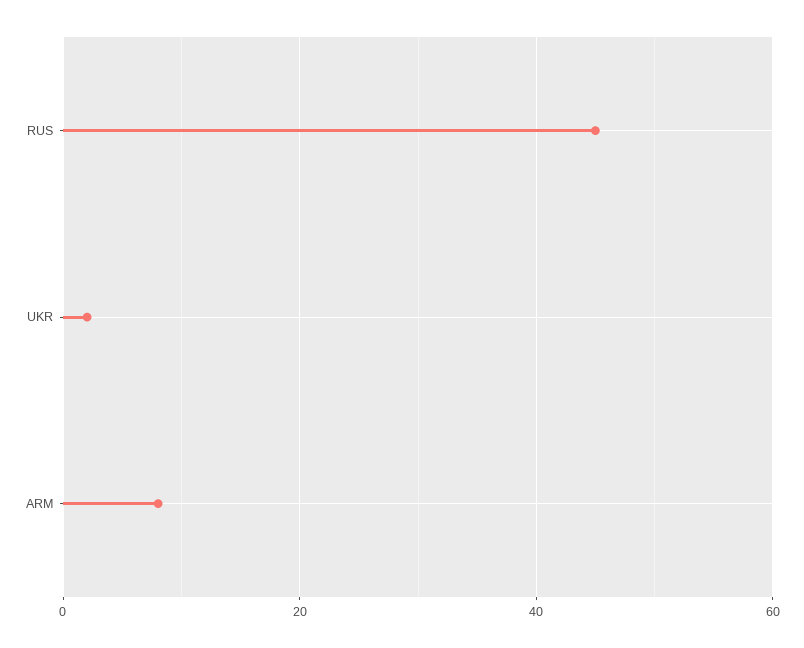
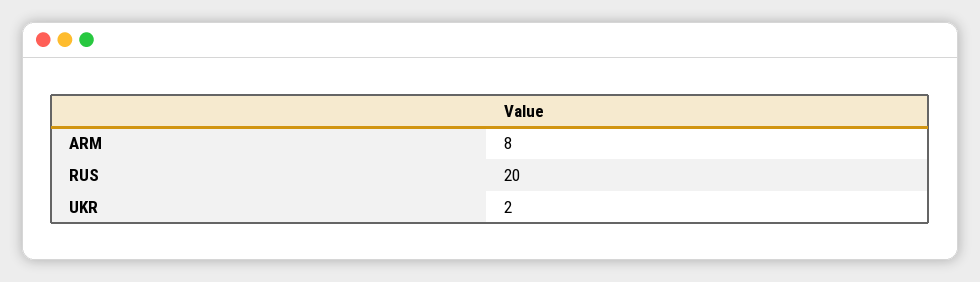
  {
-   "RUS": 45,
+   "RUS": 20,
    "UKR": 2,
    "ARM": 8
  }

